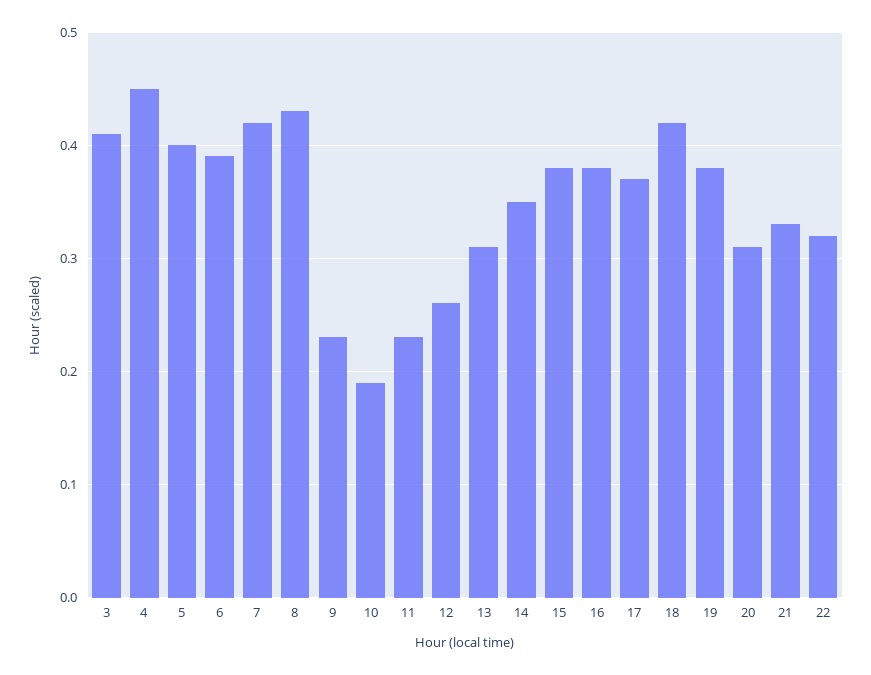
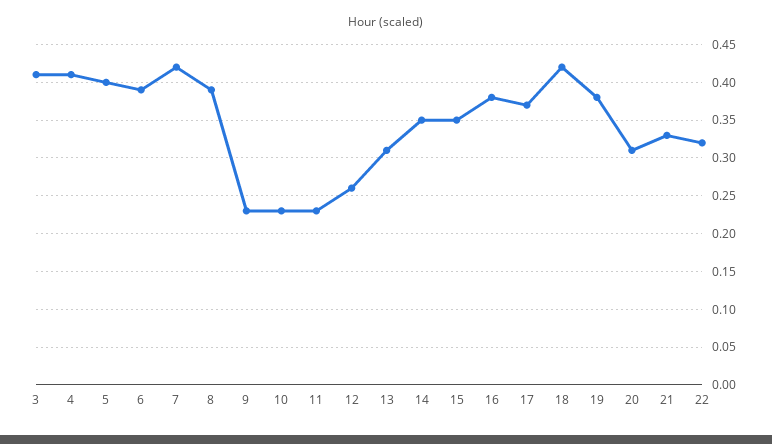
  {
    "3": 0.41,
-   "4": 0.45,
+   "4": 0.41,
    "5": 0.4,
    "6": 0.39,
    "7": 0.42,
-   "8": 0.43,
+   "8": 0.39,
    "9": 0.23,
-   "10": 0.19,
+   "10": 0.23,
    "11": 0.23,
    "12": 0.26,
    "13": 0.31,
    "14": 0.35,
-   "15": 0.38,
+   "15": 0.35,
    "16": 0.38,
    "17": 0.37,
    "18": 0.42,
    "19": 0.38,
    "20": 0.31,
    "21": 0.33,
    "22": 0.32
  }

